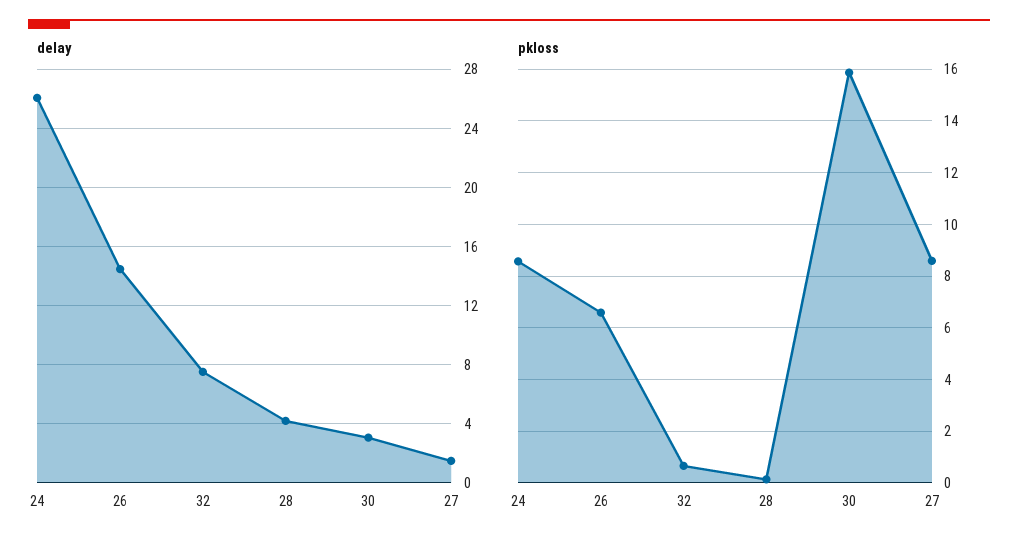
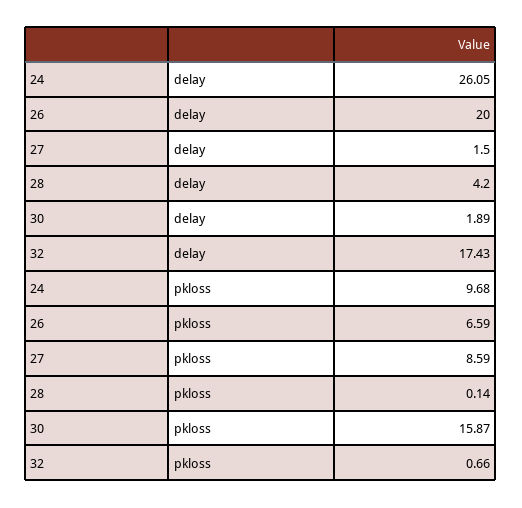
  {
    "delay": {
      "24": 26.05,
-     "26": 14.5,
+     "26": 20,
-     "32": 7.5,
+     "32": 17.43,
      "28": 4.2,
-     "30": 3,
+     "30": 1.89,
      "27": 1.5
    },
    "pkloss": {
-     "24": 8.5,
+     "24": 9.68,
      "26": 6.59,
      "32": 0.66,
      "28": 0.14,
      "30": 15.87,
      "27": 8.59
    }
  }

